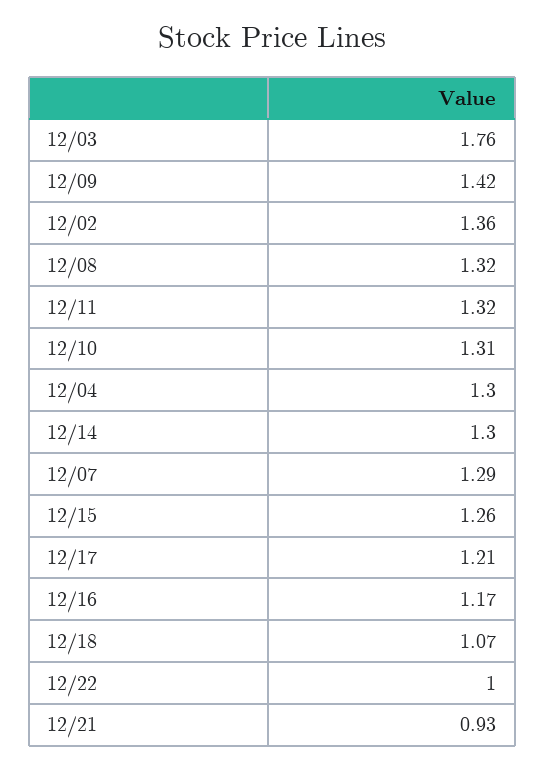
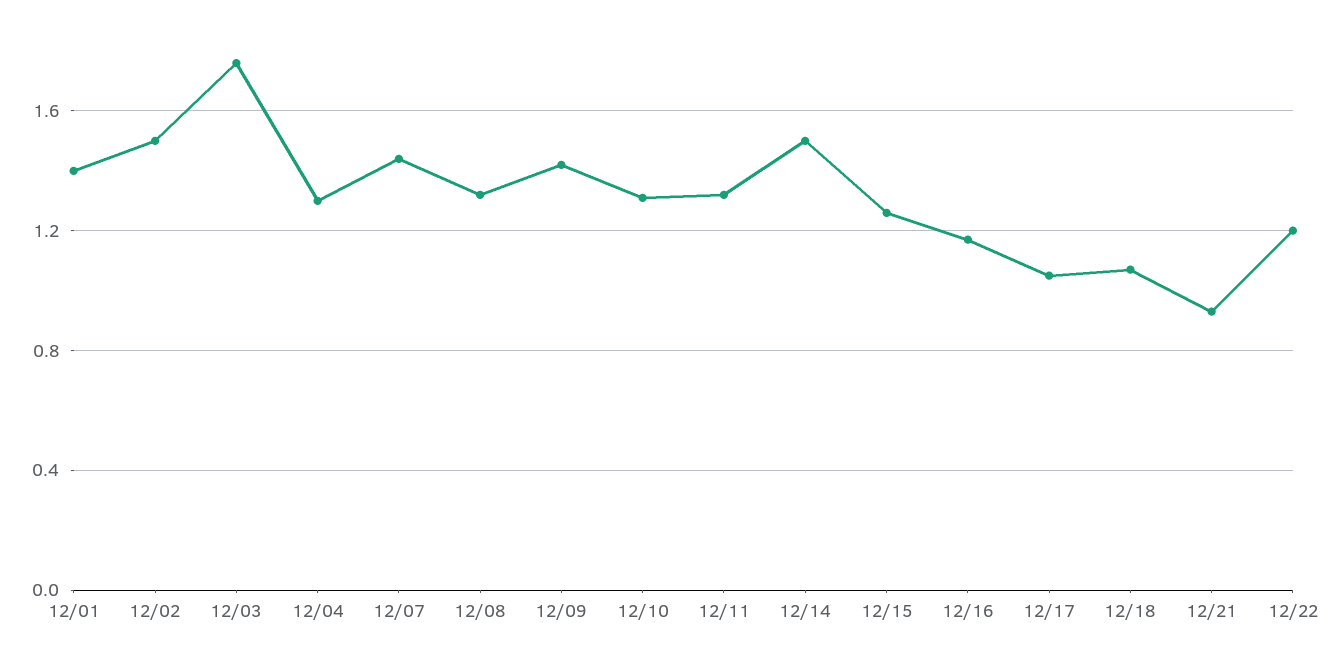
  {
    "12/03": 1.76,
    "12/09": 1.42,
-   "12/02": 1.36,
+   "12/02": 1.5,
    "12/08": 1.32,
    "12/11": 1.32,
    "12/10": 1.31,
    "12/04": 1.3,
-   "12/14": 1.3,
+   "12/14": 1.5,
-   "12/07": 1.29,
+   "12/07": 1.45,
    "12/15": 1.26,
-   "12/17": 1.21,
+   "12/17": 1.05,
    "12/16": 1.17,
    "12/18": 1.07,
-   "12/22": 1,
+   "12/22": 1.2,
-   "12/21": 0.93
+   "12/21": 0.93,
+   "12/01": 1.4
  }

